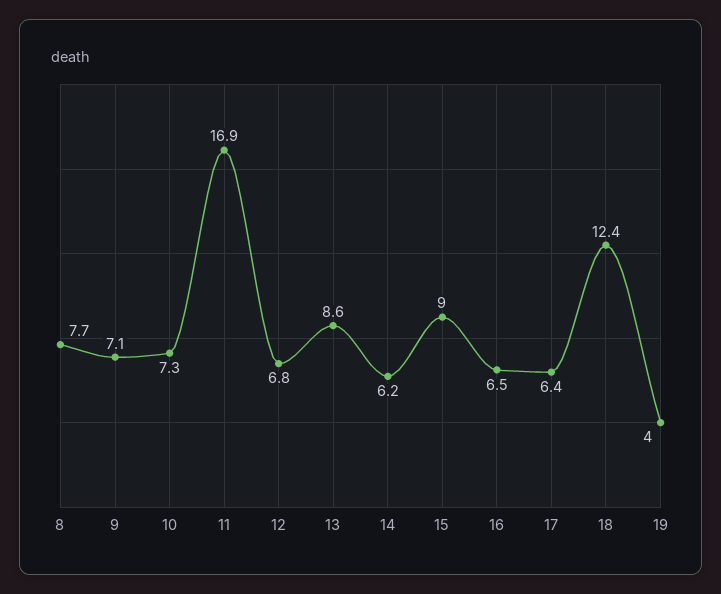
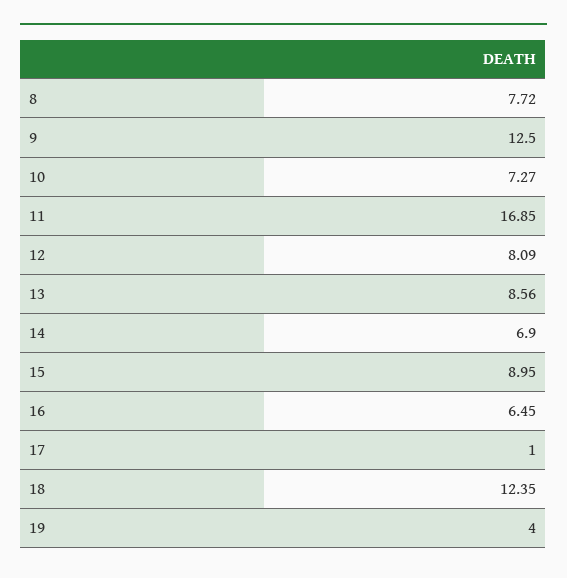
  {
    "8": 7.72,
-   "9": 7.1,
+   "9": 12.5,
    "10": 7.27,
    "11": 16.85,
-   "12": 6.8,
+   "12": 8.09,
    "13": 8.56,
-   "14": 6.2,
+   "14": 6.9,
    "15": 8.95,
    "16": 6.45,
-   "17": 6.4,
+   "17": 1,
    "18": 12.35,
    "19": 4
  }

